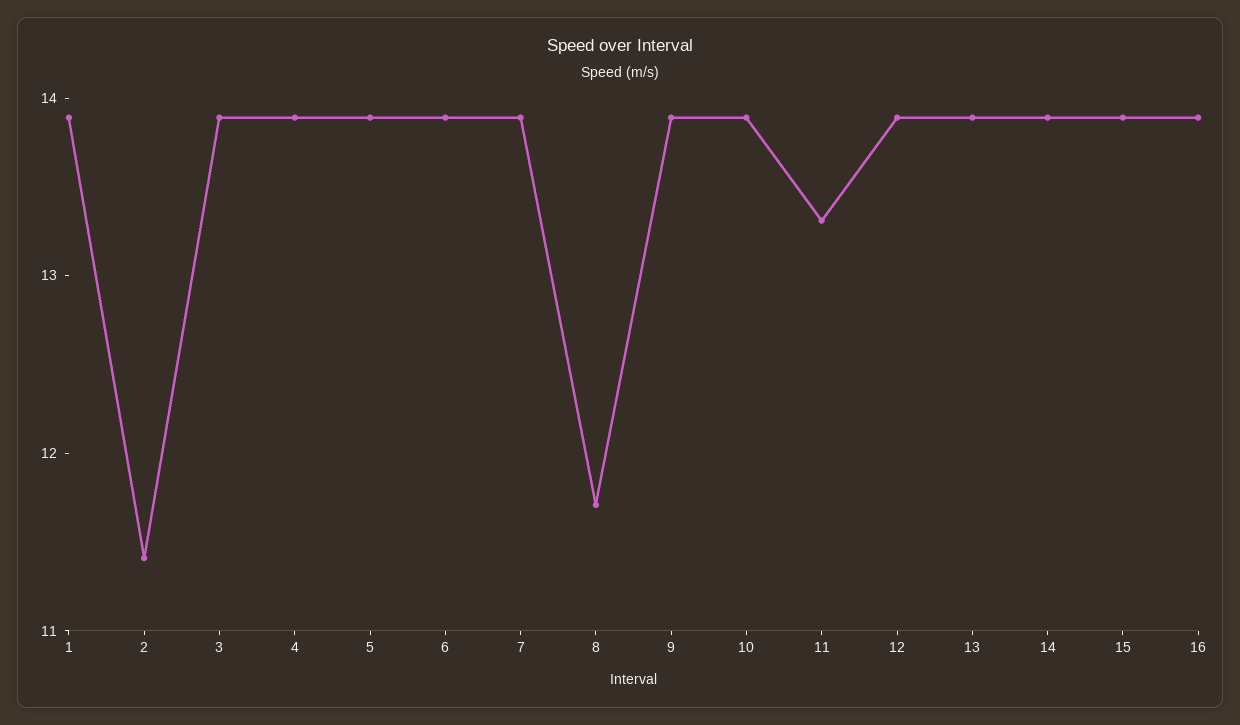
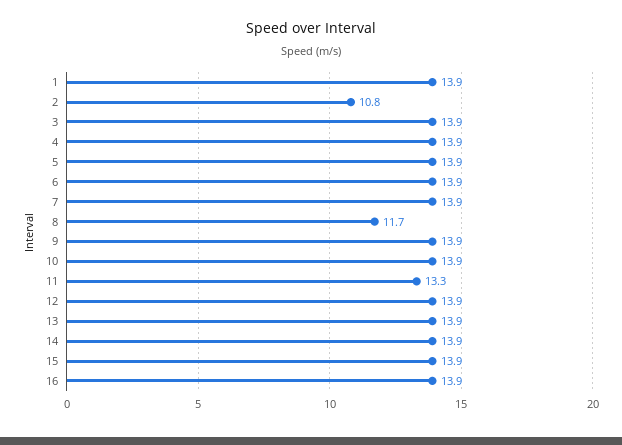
  {
    "1": 13.9,
-   "2": 11.4,
+   "2": 10.8,
    "3": 13.9,
    "4": 13.9,
    "5": 13.9,
    "6": 13.9,
    "7": 13.9,
    "8": 11.7,
    "9": 13.9,
    "10": 13.9,
    "11": 13.3,
    "12": 13.9,
    "13": 13.9,
    "14": 13.9,
    "15": 13.9,
    "16": 13.9
  }

